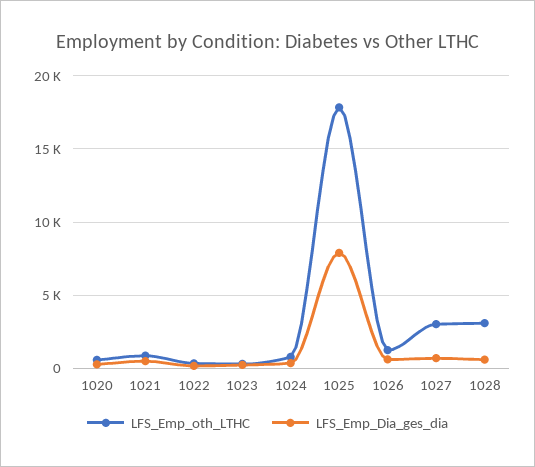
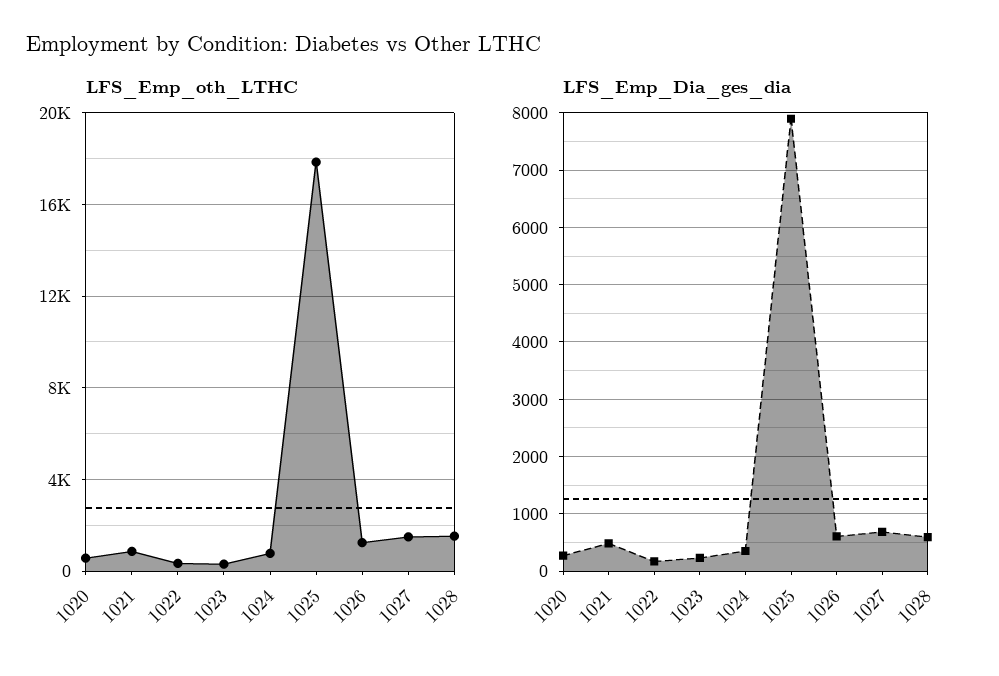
  {
    "LFS_Emp_oth_LTHC": {
      "1020": 500,
      "1021": 1000,
      "1022": 500,
      "1023": 500,
      "1024": 1000,
      "1025": 18000,
      "1026": 1000,
-     "1027": 3000,
+     "1027": 1500,
-     "1028": 3000
+     "1028": 1500
    },
    "LFS_Emp_Dia_ges_dia": {
      "1020": 200,
      "1021": 400,
      "1022": 200,
      "1023": 200,
      "1024": 400,
      "1025": 7800,
      "1026": 600,
      "1027": 600,
      "1028": 600
    }
  }

